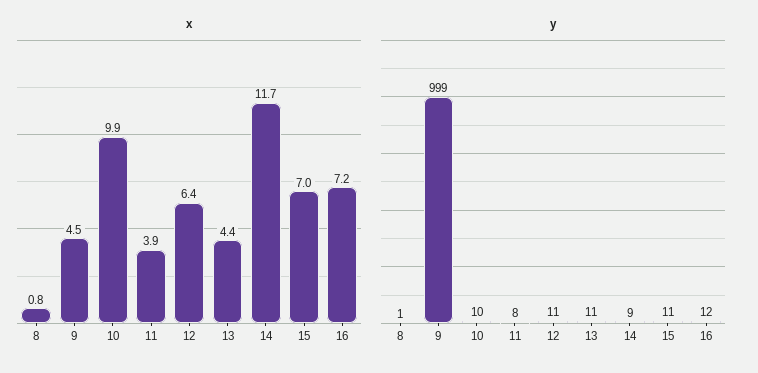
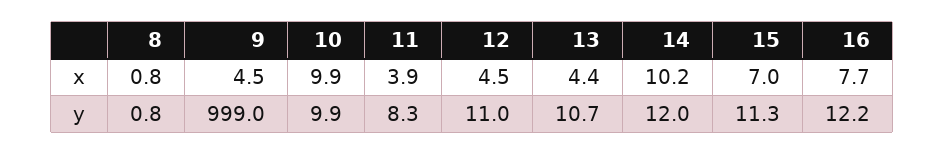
  {
    "x": {
      "8": 0.8,
      "9": 4.5,
      "10": 9.9,
      "11": 3.9,
-     "12": 6.4,
+     "12": 4.5,
      "13": 4.4,
-     "14": 11.7,
+     "14": 10.2,
      "15": 7,
-     "16": 7.2
+     "16": 7.7
    },
    "y": {
      "8": 0.8,
      "9": 999,
      "10": 9.9,
      "11": 8.3,
      "12": 11,
      "13": 10.7,
-     "14": 9,
+     "14": 12,
      "15": 11.3,
      "16": 12.2
    }
  }

